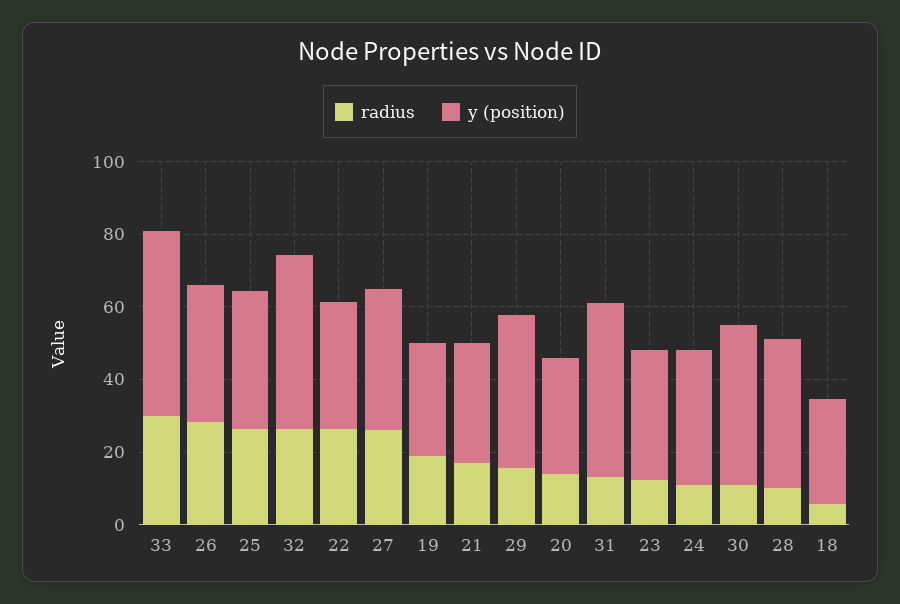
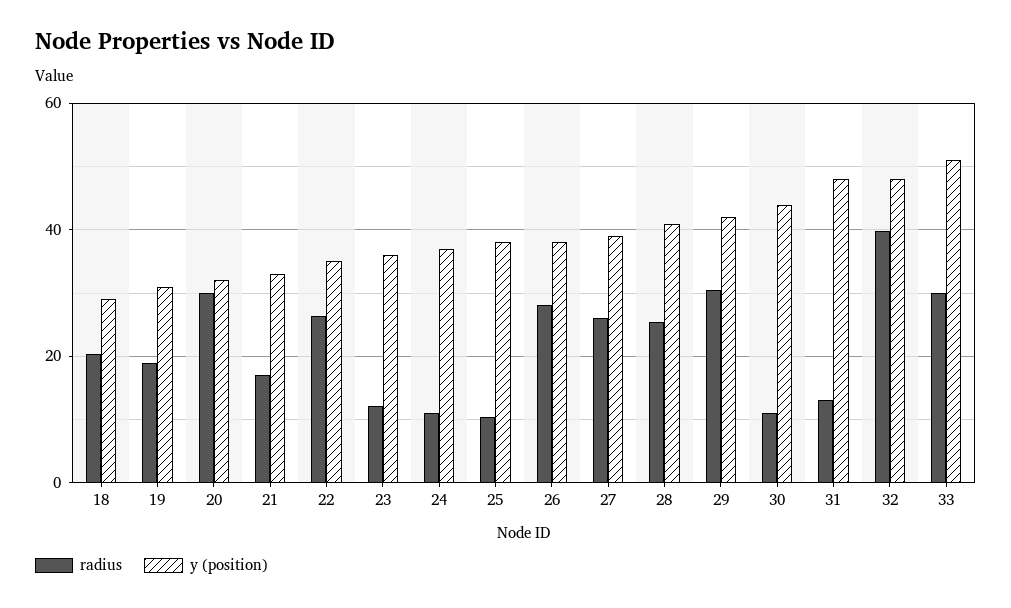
  {
    "radius": {
      "33": 30,
      "26": 28,
-     "25": 25,
+     "25": 10,
-     "32": 25,
+     "32": 40,
      "22": 26,
      "27": 26,
      "19": 20,
      "21": 18,
-     "29": 15,
+     "29": 30,
-     "20": 15,
+     "20": 30,
      "31": 14,
      "23": 12,
      "24": 12,
      "30": 12,
-     "28": 10,
+     "28": 26,
-     "18": 5
+     "18": 20
    },
    "y (position)": {
      "33": 52,
      "26": 38,
      "25": 38,
      "32": 48,
      "22": 36,
      "27": 40,
      "19": 32,
      "21": 34,
      "29": 42,
      "20": 32,
      "31": 48,
      "23": 36,
      "24": 38,
      "30": 44,
      "28": 42,
      "18": 30
    }
  }

